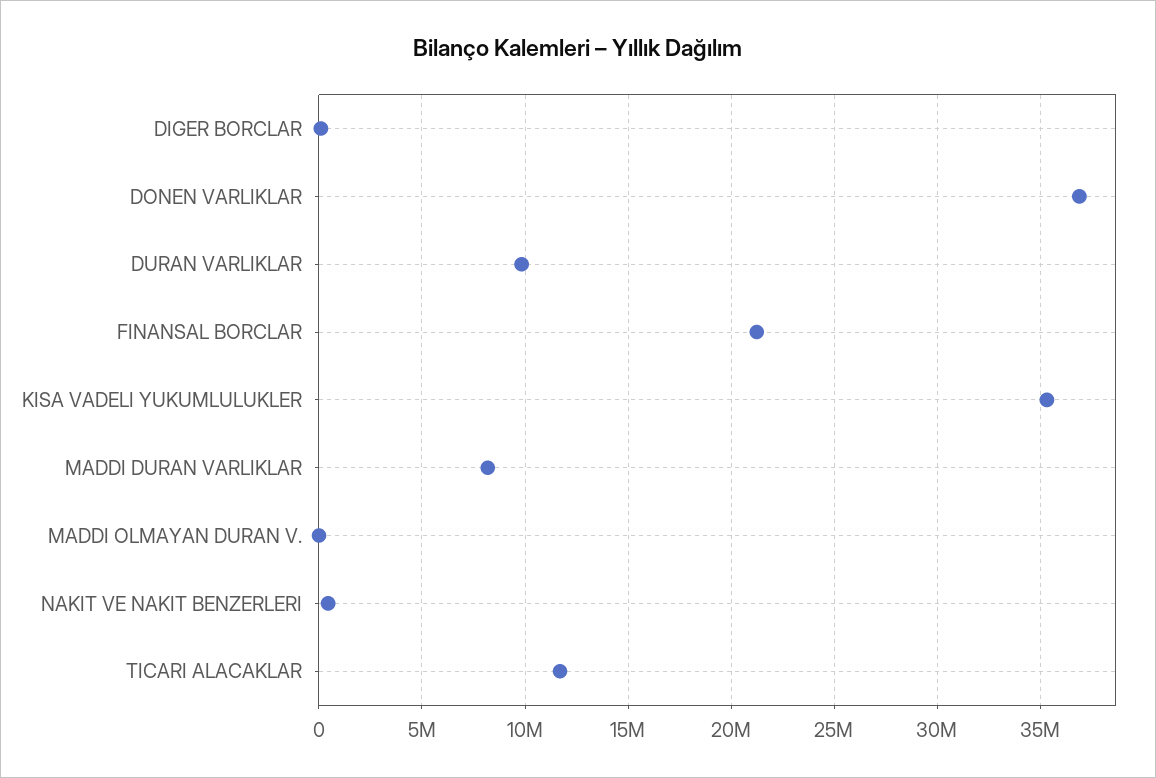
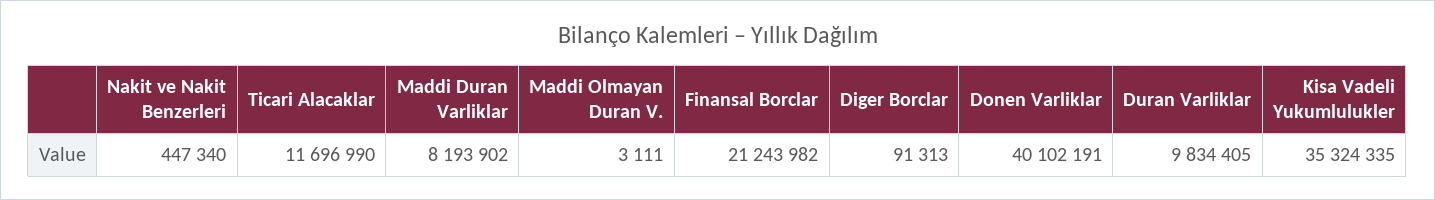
  {
    "DIGER BORCLAR": 91313,
-   "DONEN VARLIKLAR": 37000000,
+   "DONEN VARLIKLAR": 40102191,
    "DURAN VARLIKLAR": 9834405,
    "FINANSAL BORCLAR": 21243982,
    "KISA VADELI YUKUMLULUKLER": 35324335,
    "MADDI DURAN VARLIKLAR": 8193902,
    "MADDI OLMAYAN DURAN V.": 3111,
    "NAKIT VE NAKIT BENZERLERI": 447340,
    "TICARI ALACAKLAR": 11696990
  }

